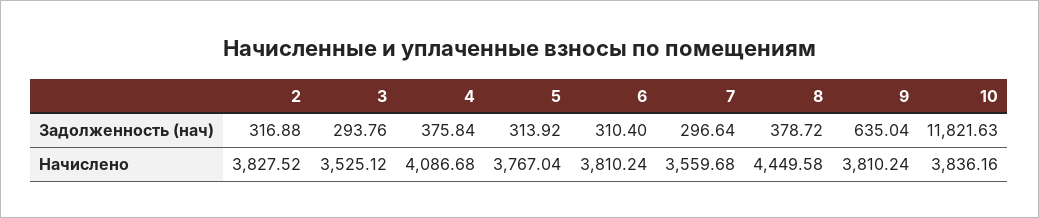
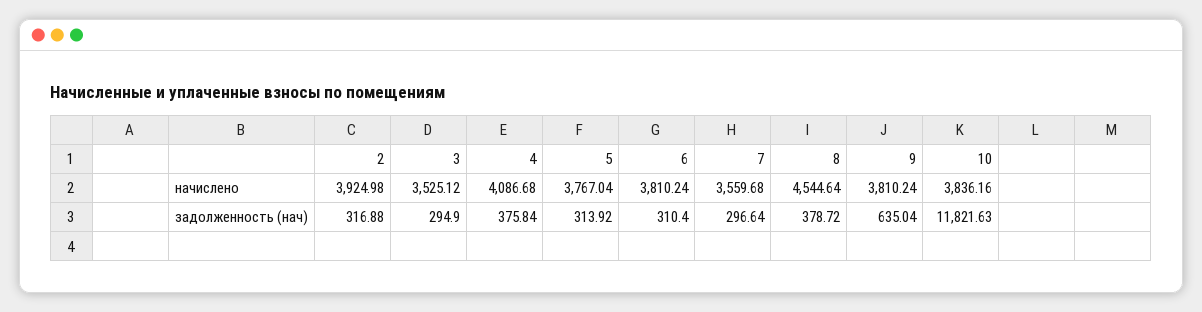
  {
    "2": {
      "Задолженность (нач)": 316.88,
-     "Начислено": 3827.52
+     "Начислено": 3924.98
    },
    "3": {
-     "Задолженность (нач)": 293.76,
+     "Задолженность (нач)": 294.9,
      "Начислено": 3525.12
    },
    "4": {
      "Задолженность (нач)": 375.84,
      "Начислено": 4086.68
    },
    "5": {
      "Задолженность (нач)": 313.92,
      "Начислено": 3767.04
    },
    "6": {
      "Задолженность (нач)": 310.4,
      "Начислено": 3810.24
    },
    "7": {
      "Задолженность (нач)": 296.64,
      "Начислено": 3559.68
    },
    "8": {
      "Задолженность (нач)": 378.72,
-     "Начислено": 4449.58
+     "Начислено": 4544.64
    },
    "9": {
      "Задолженность (нач)": 635.04,
      "Начислено": 3810.24
    },
    "10": {
      "Задолженность (нач)": 11821.63,
      "Начислено": 3836.16
    }
  }

